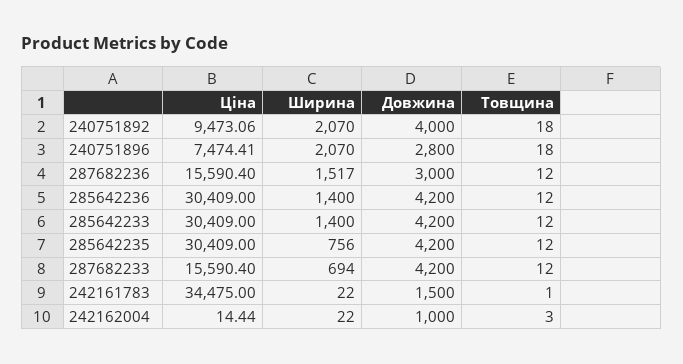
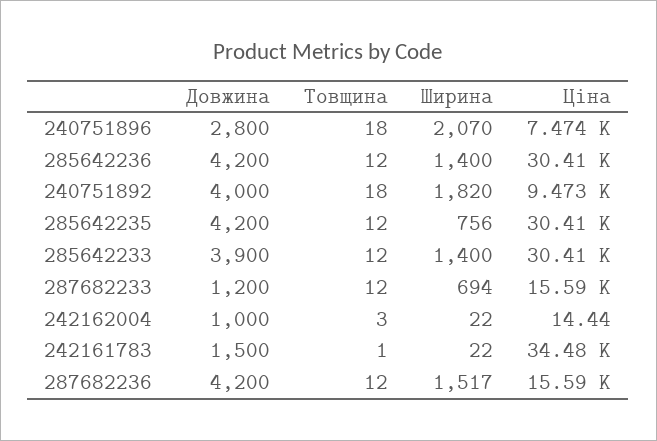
  {
    "Ціна": {
      "240751892": 9473.06,
      "240751896": 7474.41,
      "287682236": 15590.4,
      "285642236": 30409,
      "285642233": 30409,
      "285642235": 30409,
      "287682233": 15590.4,
      "242161783": 34475,
      "242162004": 14.44
    },
    "Ширина": {
-     "240751892": 2070,
+     "240751892": 1820,
      "240751896": 2070,
      "287682236": 1517,
      "285642236": 1400,
      "285642233": 1400,
      "285642235": 756,
      "287682233": 694,
      "242161783": 22,
      "242162004": 22
    },
    "Довжина": {
      "240751892": 4000,
      "240751896": 2800,
-     "287682236": 3000,
+     "287682236": 4200,
      "285642236": 4200,
-     "285642233": 4200,
+     "285642233": 3900,
      "285642235": 4200,
-     "287682233": 4200,
+     "287682233": 1200,
      "242161783": 1500,
      "242162004": 1000
    },
    "Товщина": {
      "240751892": 18,
      "240751896": 18,
      "287682236": 12,
      "285642236": 12,
      "285642233": 12,
      "285642235": 12,
      "287682233": 12,
      "242161783": 1,
      "242162004": 3
    }
  }

